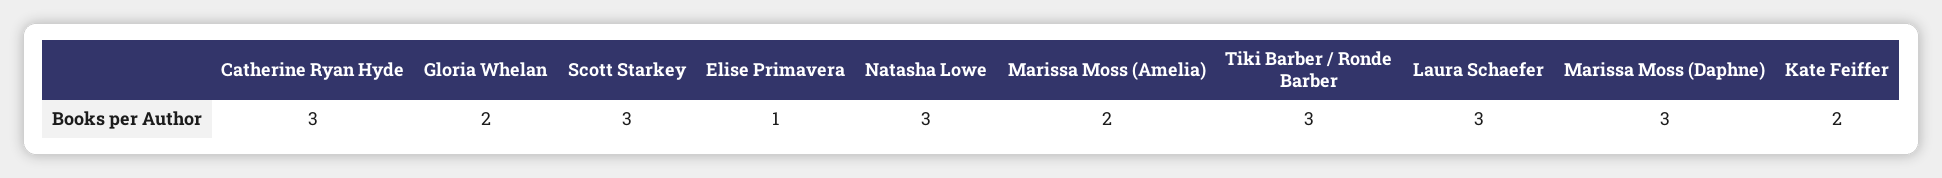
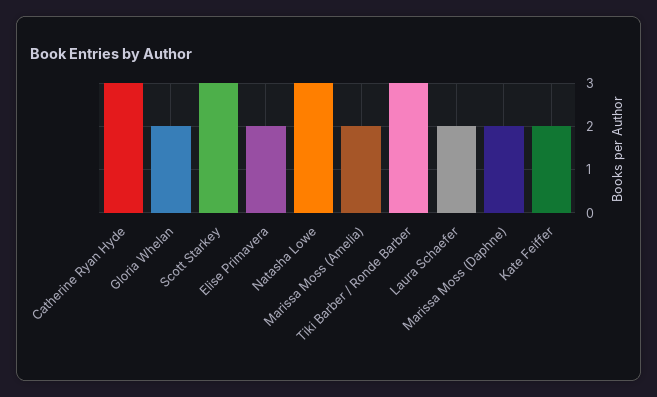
  {
    "Catherine Ryan Hyde": 3,
    "Gloria Whelan": 2,
    "Scott Starkey": 3,
-   "Elise Primavera": 1,
+   "Elise Primavera": 2,
    "Natasha Lowe": 3,
    "Marissa Moss (Amelia)": 2,
    "Tiki Barber / Ronde Barber": 3,
-   "Laura Schaefer": 3,
+   "Laura Schaefer": 2,
-   "Marissa Moss (Daphne)": 3,
+   "Marissa Moss (Daphne)": 2,
    "Kate Feiffer": 2
  }

